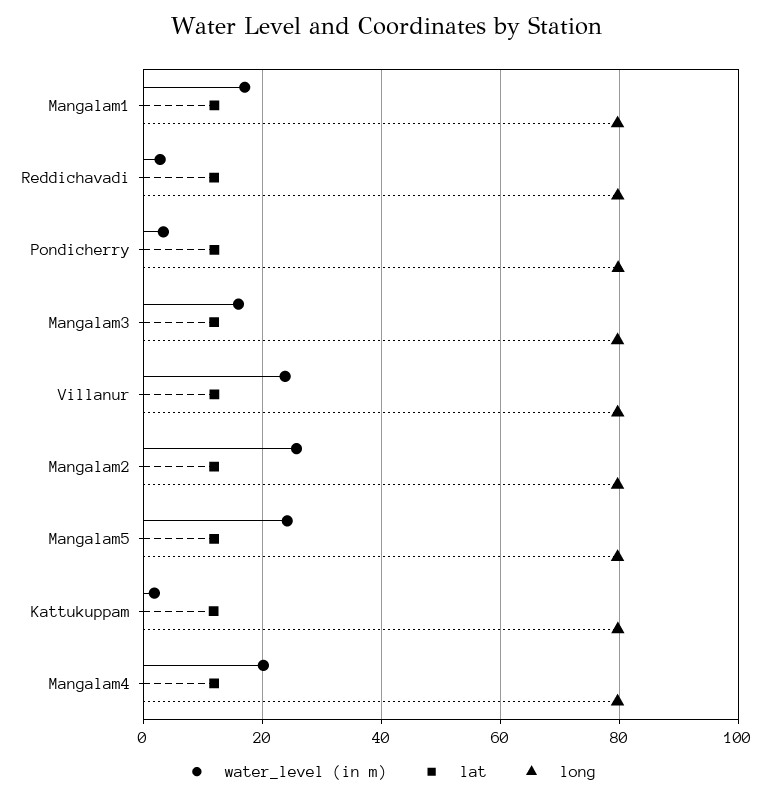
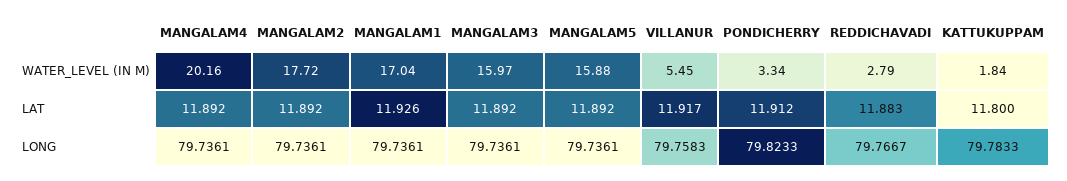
  {
    "water_level (in m)": {
      "Mangalam1": 17.04,
      "Reddichavadi": 2.79,
      "Pondicherry": 3.34,
      "Mangalam3": 15.97,
-     "Villanur": 24,
+     "Villanur": 5.45,
-     "Mangalam2": 26,
+     "Mangalam2": 17.72,
-     "Mangalam5": 24,
+     "Mangalam5": 15.88,
      "Kattukuppam": 1.84,
      "Mangalam4": 20.16
    },
    "lat": {
      "Mangalam1": 11.926,
      "Reddichavadi": 11.883,
      "Pondicherry": 11.912,
      "Mangalam3": 11.892,
      "Villanur": 11.917,
      "Mangalam2": 11.892,
      "Mangalam5": 11.892,
      "Kattukuppam": 11.8,
      "Mangalam4": 11.892
    },
    "long": {
      "Mangalam1": 79.7361,
      "Reddichavadi": 79.7667,
      "Pondicherry": 79.8233,
      "Mangalam3": 79.7361,
      "Villanur": 79.7583,
      "Mangalam2": 79.7361,
      "Mangalam5": 79.7361,
      "Kattukuppam": 79.7833,
      "Mangalam4": 79.7361
    }
  }

